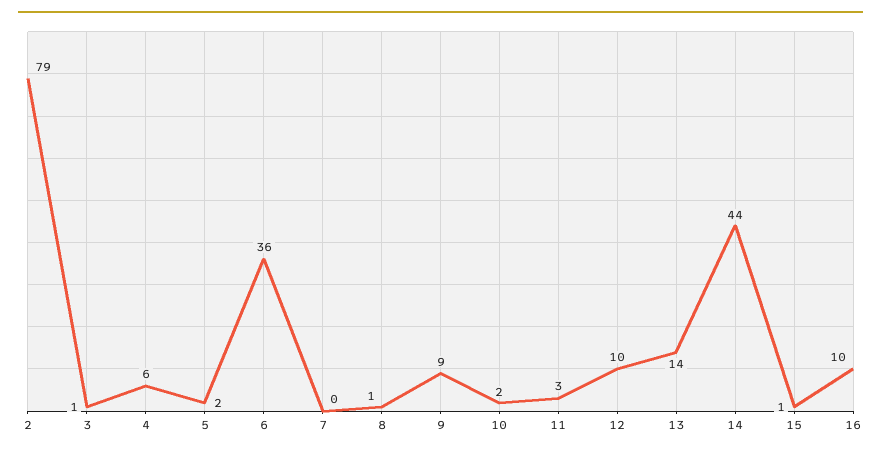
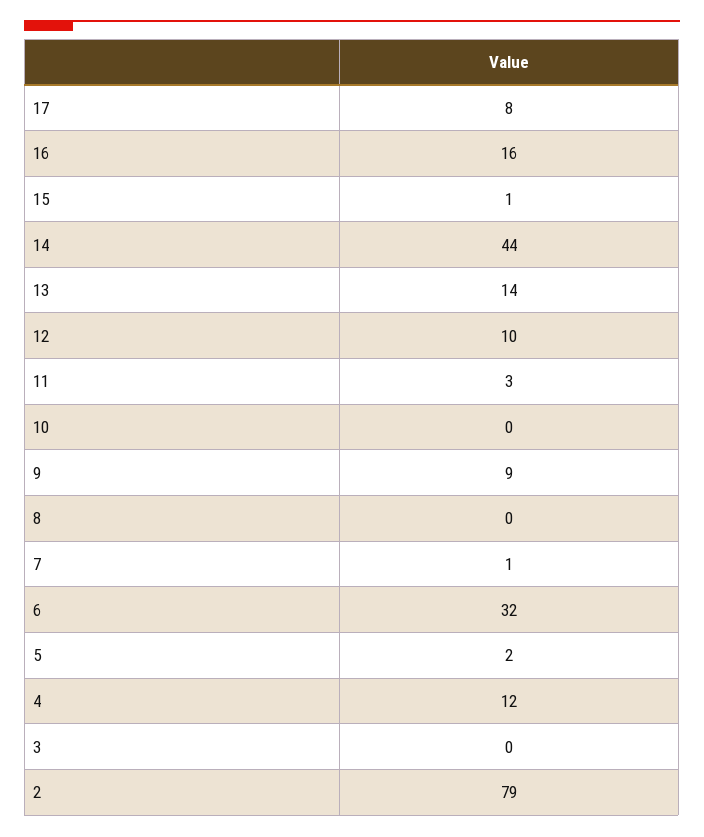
  {
    "2": 79,
-   "3": 1,
+   "3": 0,
-   "4": 6,
+   "4": 12,
    "5": 2,
-   "6": 36,
+   "6": 32,
-   "7": 0,
+   "7": 1,
-   "8": 1,
+   "8": 0,
    "9": 9,
-   "10": 2,
+   "10": 0,
    "11": 3,
    "12": 10,
    "13": 14,
    "14": 44,
    "15": 1,
-   "16": 10
+   "16": 16,
+   "17": 8
  }

